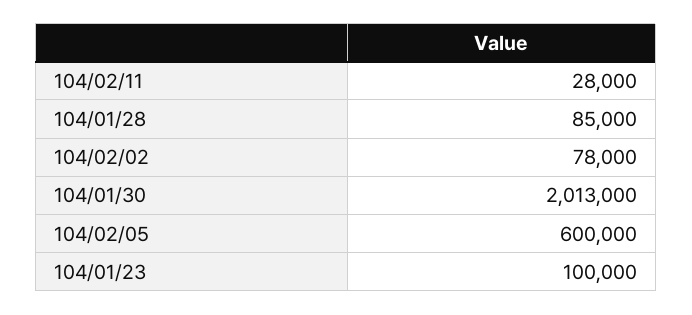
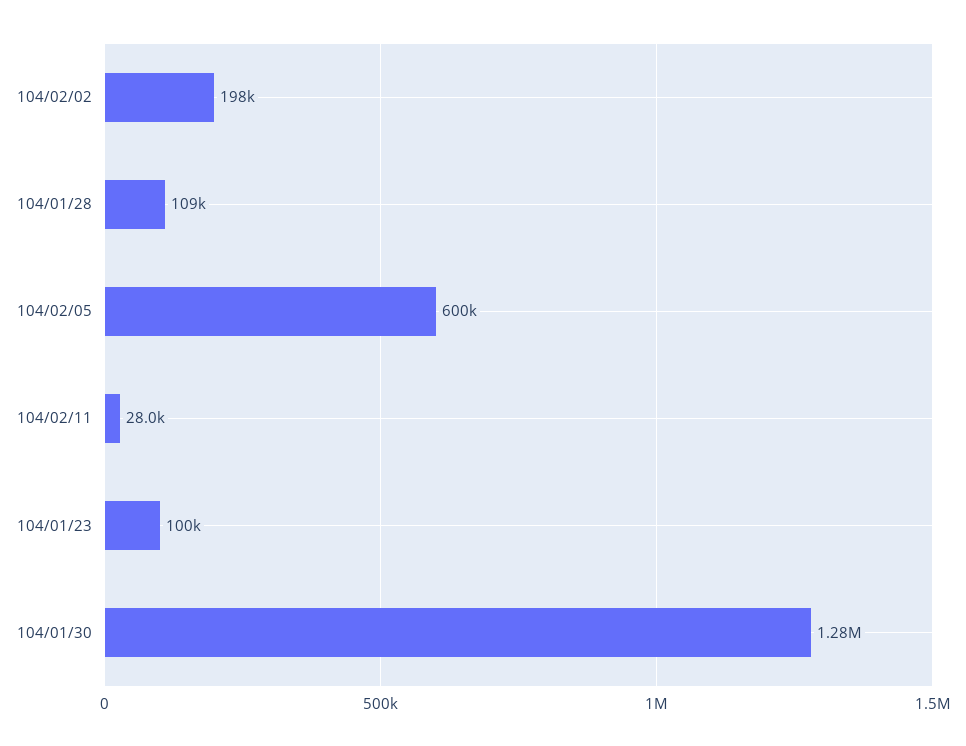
  {
    "104/02/11": 28000,
-   "104/01/28": 85000,
+   "104/01/28": 109000,
-   "104/02/02": 78000,
+   "104/02/02": 198000,
-   "104/01/30": 2013000,
+   "104/01/30": 1280000,
    "104/02/05": 600000,
    "104/01/23": 100000
  }

